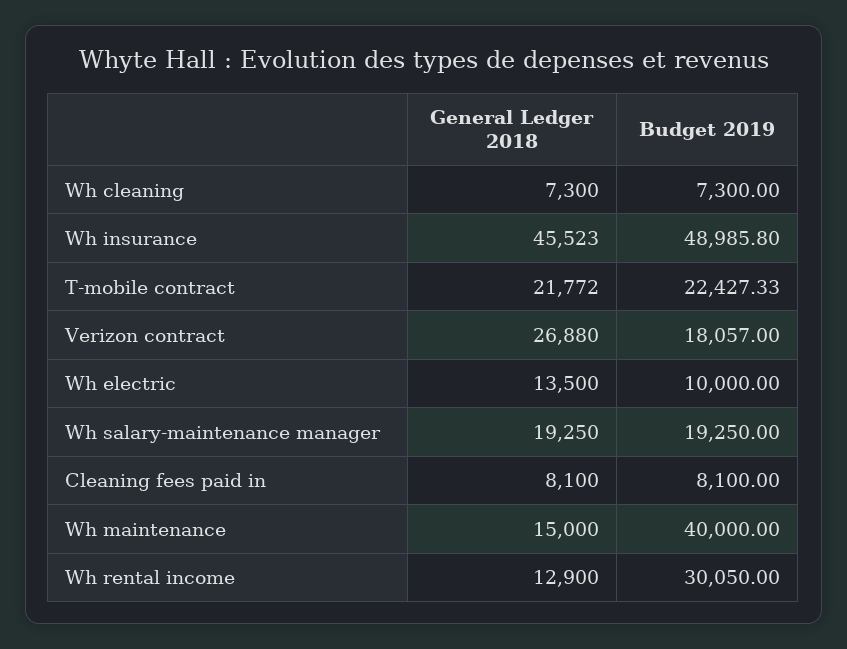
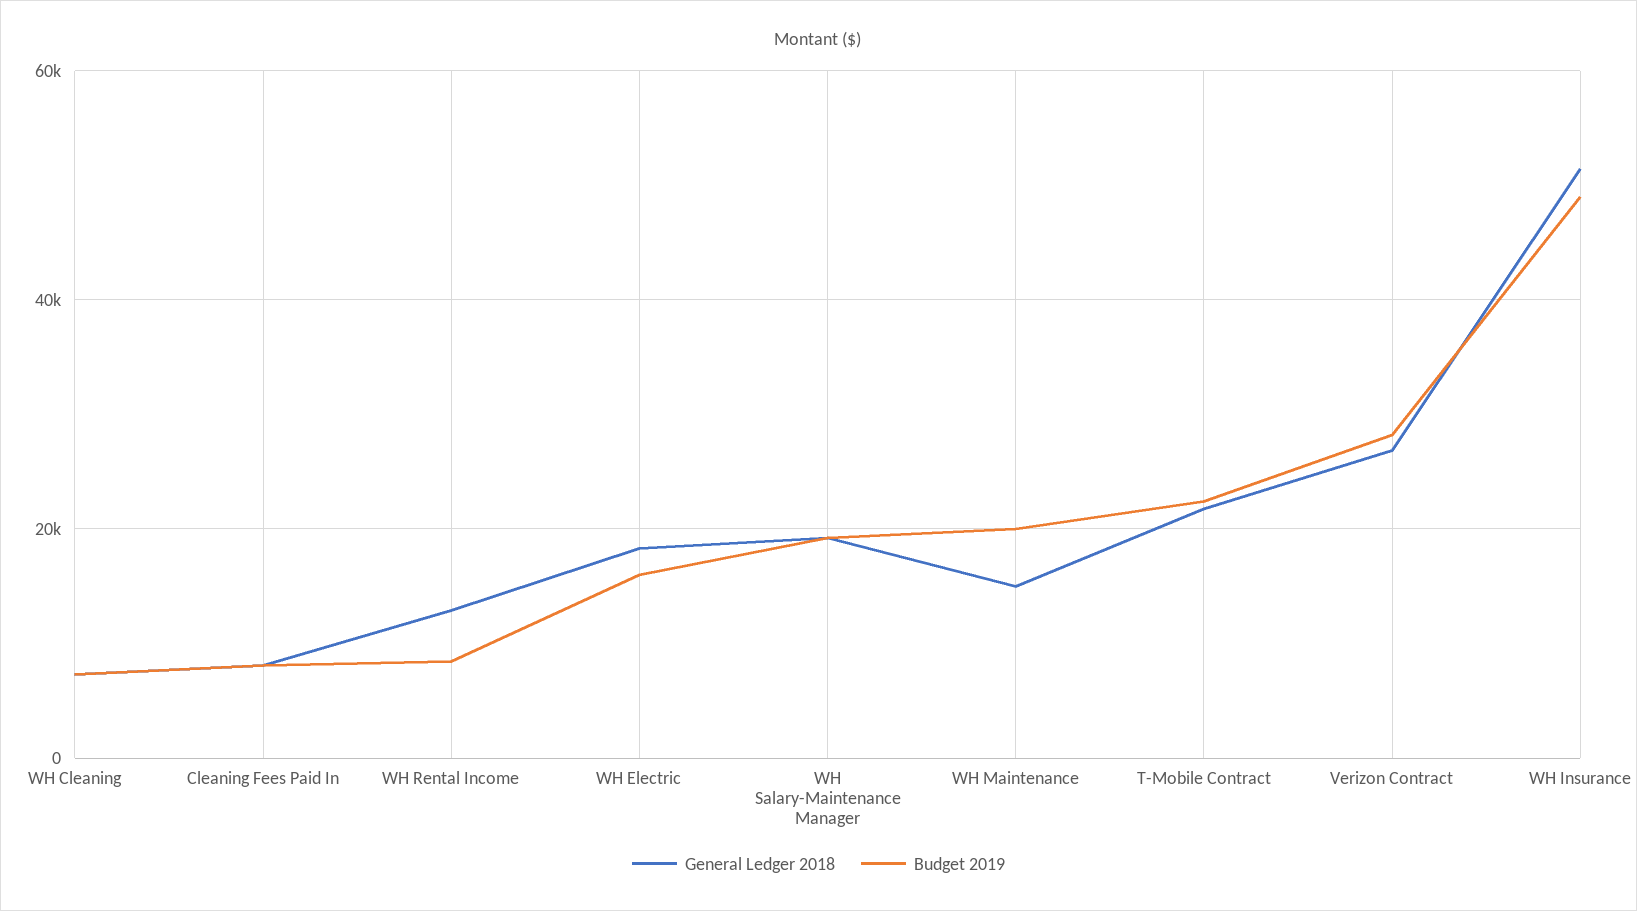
  {
    "General Ledger 2018": {
      "Wh cleaning": 7300,
-     "Wh insurance": 45523,
+     "Wh insurance": 52000,
      "T-mobile contract": 21772,
      "Verizon contract": 26880,
-     "Wh electric": 13500,
+     "Wh electric": 18000,
      "Wh salary-maintenance manager": 19250,
      "Cleaning fees paid in": 8100,
      "Wh maintenance": 15000,
      "Wh rental income": 12900
    },
    "Budget 2019": {
      "Wh cleaning": 7300,
      "Wh insurance": 48985.8,
      "T-mobile contract": 22427.33,
-     "Verizon contract": 18057,
+     "Verizon contract": 28000,
-     "Wh electric": 10000,
+     "Wh electric": 16000,
      "Wh salary-maintenance manager": 19250,
      "Cleaning fees paid in": 8100,
-     "Wh maintenance": 40000,
+     "Wh maintenance": 20000,
-     "Wh rental income": 30050
+     "Wh rental income": 8000
    }
  }

